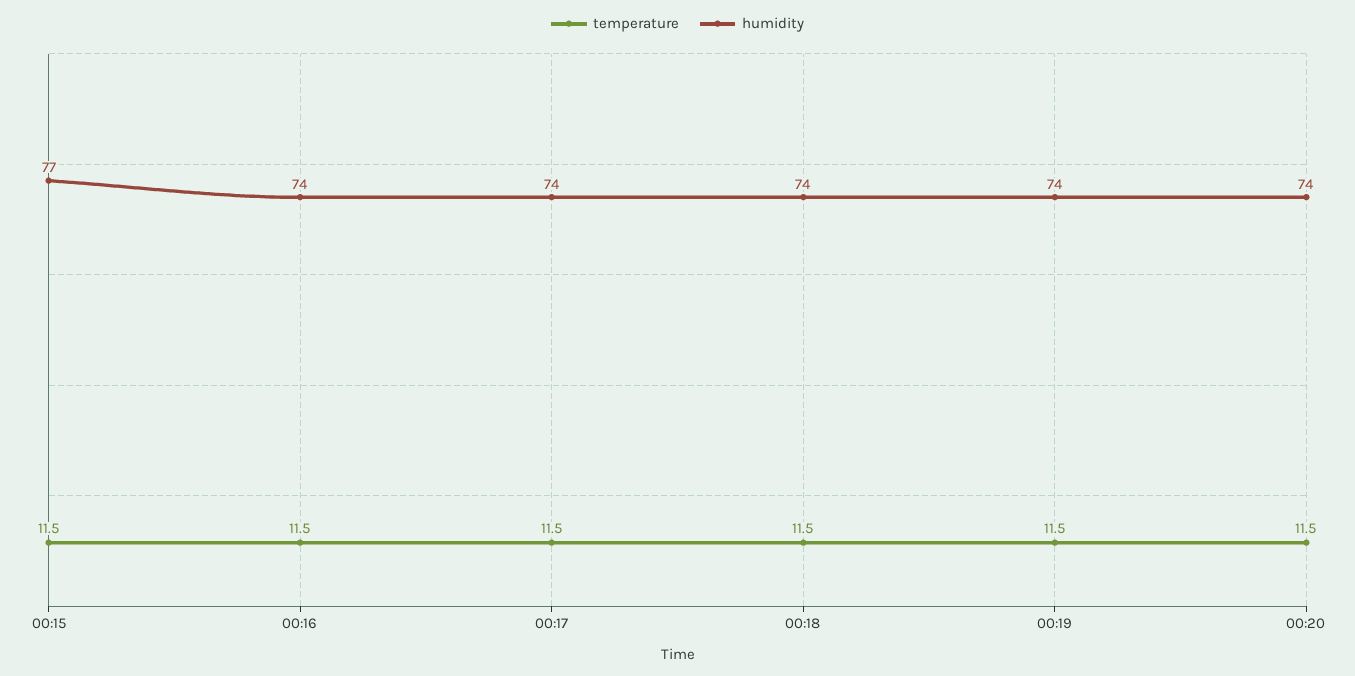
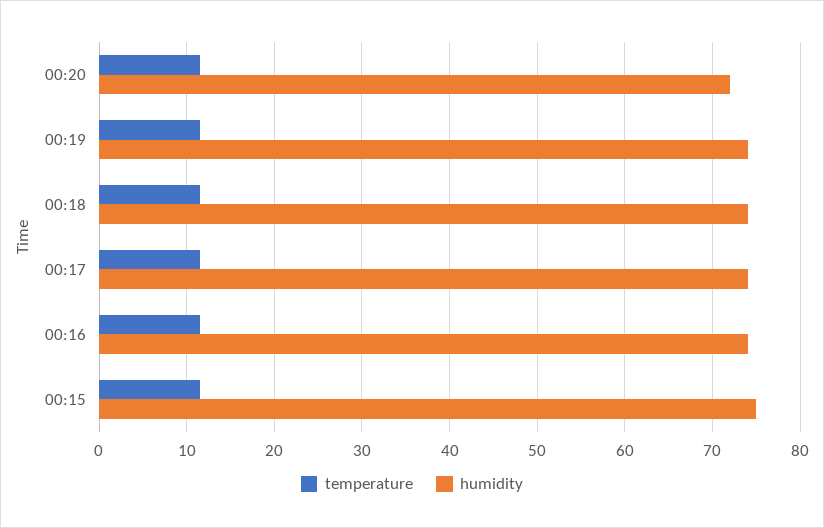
  {
    "temperature": {
      "00:15": 11.5,
      "00:16": 11.5,
      "00:17": 11.5,
      "00:18": 11.5,
      "00:19": 11.5,
      "00:20": 11.5
    },
    "humidity": {
-     "00:15": 77,
+     "00:15": 75,
      "00:16": 74,
      "00:17": 74,
      "00:18": 74,
      "00:19": 74,
-     "00:20": 74
+     "00:20": 72
    }
  }

